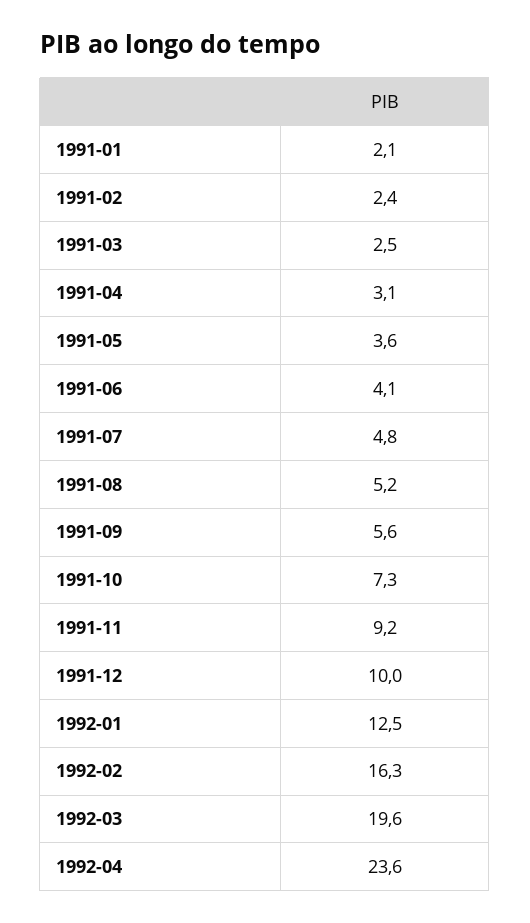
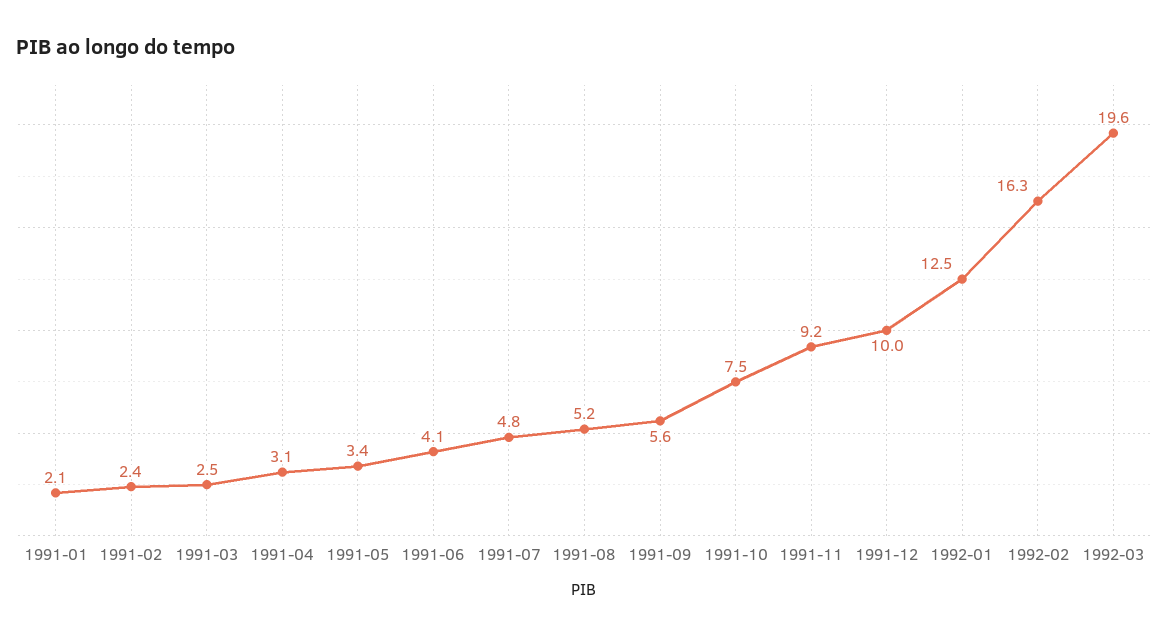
  {
    "1991-01": 2.1,
    "1991-02": 2.4,
    "1991-03": 2.5,
    "1991-04": 3.1,
-   "1991-05": 3.6,
+   "1991-05": 3.4,
    "1991-06": 4.1,
    "1991-07": 4.8,
    "1991-08": 5.2,
    "1991-09": 5.6,
-   "1991-10": 7.3,
+   "1991-10": 7.5,
    "1991-11": 9.2,
    "1991-12": 10,
    "1992-01": 12.5,
    "1992-02": 16.3,
-   "1992-03": 19.6,
+   "1992-03": 19.6
-   "1992-04": 23.6
  }

